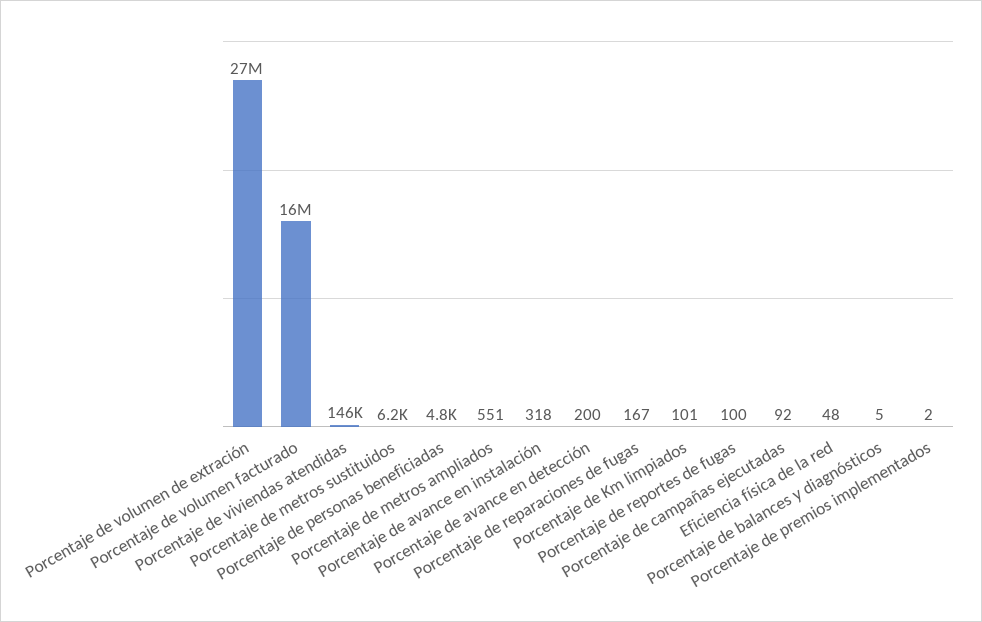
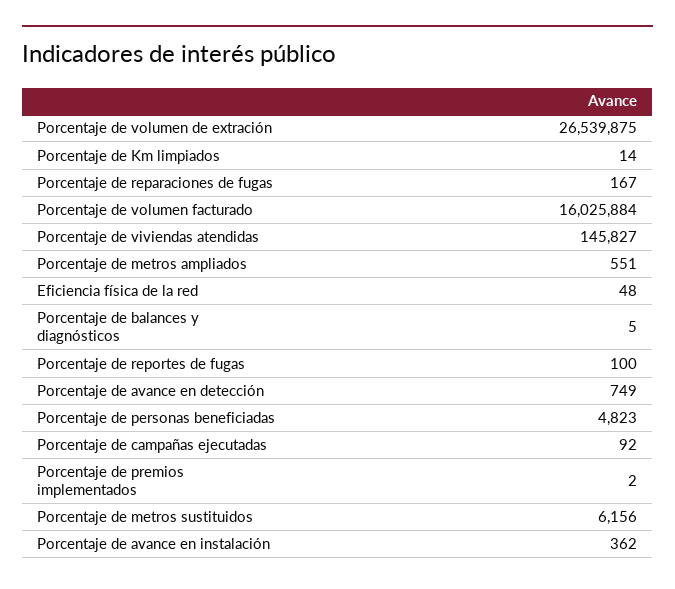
  {
    "Porcentaje de volumen de extración": 26539875,
    "Porcentaje de volumen facturado": 16025884,
    "Porcentaje de viviendas atendidas": 145827,
    "Porcentaje de metros sustituidos": 6156,
    "Porcentaje de personas beneficiadas": 4823,
    "Porcentaje de metros ampliados": 551,
-   "Porcentaje de avance en instalación": 318,
+   "Porcentaje de avance en instalación": 362,
-   "Porcentaje de avance en detección": 200,
+   "Porcentaje de avance en detección": 749,
    "Porcentaje de reparaciones de fugas": 167,
-   "Porcentaje de Km limpiados": 101,
+   "Porcentaje de Km limpiados": 14,
    "Porcentaje de reportes de fugas": 100,
    "Porcentaje de campañas ejecutadas": 92,
    "Eficiencia física de la red": 48,
    "Porcentaje de balances y diagnósticos": 5,
    "Porcentaje de premios implementados": 2
  }

